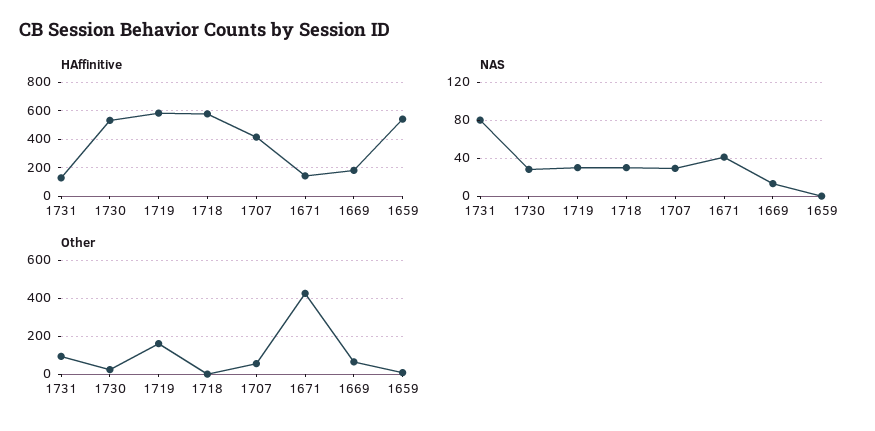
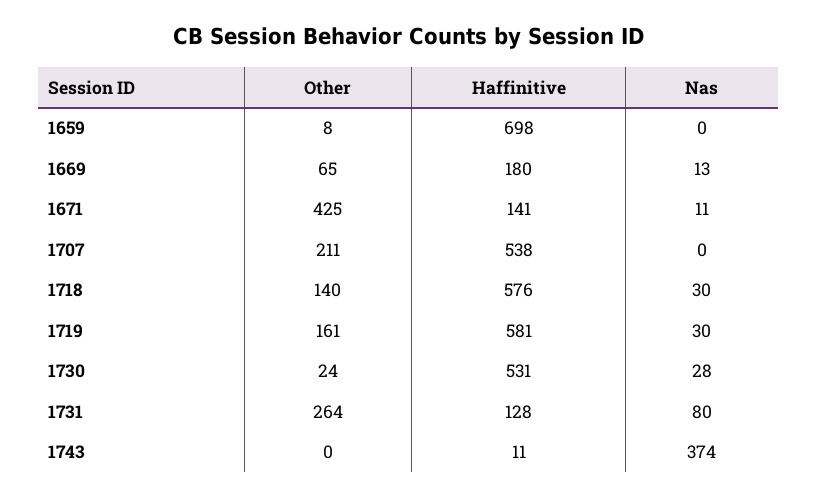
  {
    "HAffinitive": {
      "1731": 128,
      "1730": 531,
      "1719": 581,
      "1718": 576,
-     "1707": 400,
+     "1707": 538,
      "1671": 141,
      "1669": 180,
-     "1659": 550
+     "1659": 698,
+     "1743": 11
    },
    "NAS": {
      "1731": 80,
      "1730": 28,
      "1719": 30,
      "1718": 30,
-     "1707": 30,
+     "1707": 0,
-     "1671": 40,
+     "1671": 11,
      "1669": 13,
-     "1659": 0
+     "1659": 0,
+     "1743": 374
    },
    "Other": {
-     "1731": 100,
+     "1731": 264,
      "1730": 24,
      "1719": 161,
-     "1718": 0,
+     "1718": 140,
-     "1707": 50,
+     "1707": 211,
      "1671": 425,
      "1669": 65,
-     "1659": 8
+     "1659": 8,
+     "1743": 0
    }
  }

